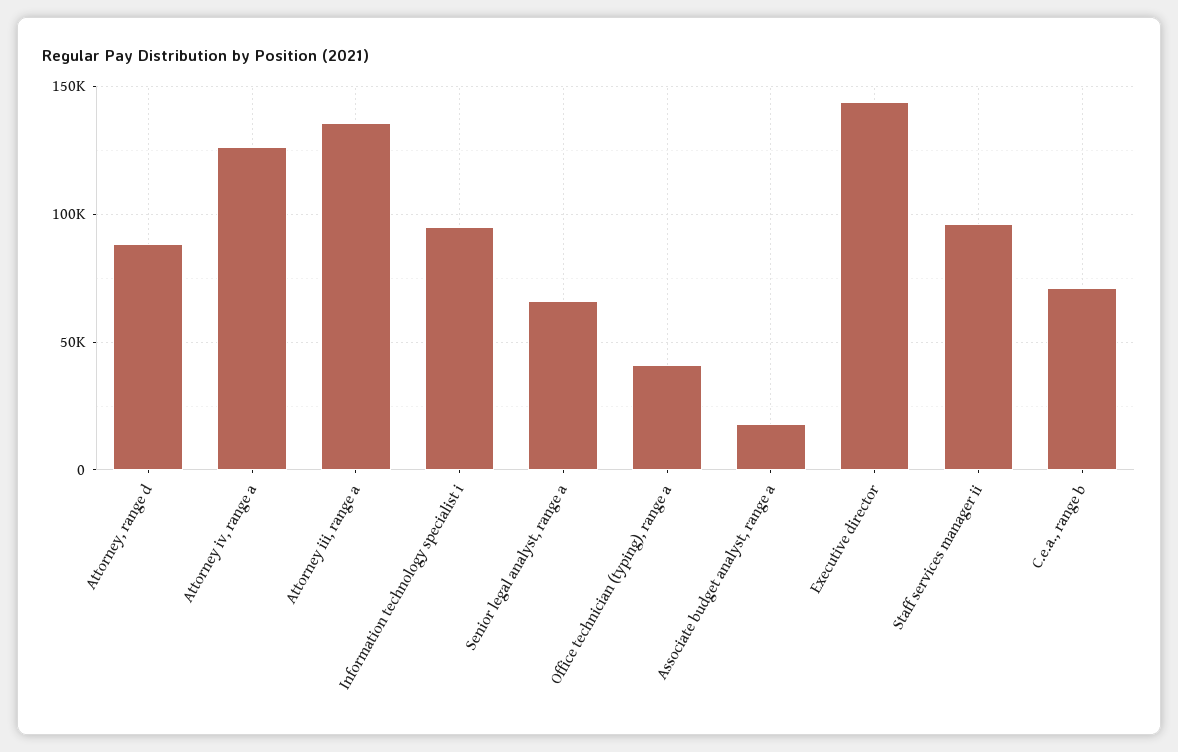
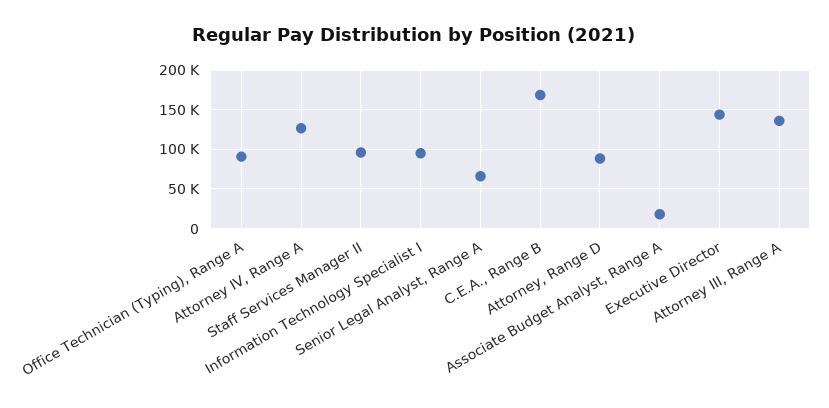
  {
    "Attorney, range d": 90000,
    "Attorney iv, range a": 125000,
    "Attorney iii, range a": 135000,
    "Information technology specialist i": 95000,
    "Senior legal analyst, range a": 65000,
-   "Office technician (typing), range a": 40000,
+   "Office technician (typing), range a": 90000,
    "Associate budget analyst, range a": 20000,
    "Executive director": 145000,
    "Staff services manager ii": 95000,
-   "C.e.a., range b": 70000
+   "C.e.a., range b": 170000
  }

